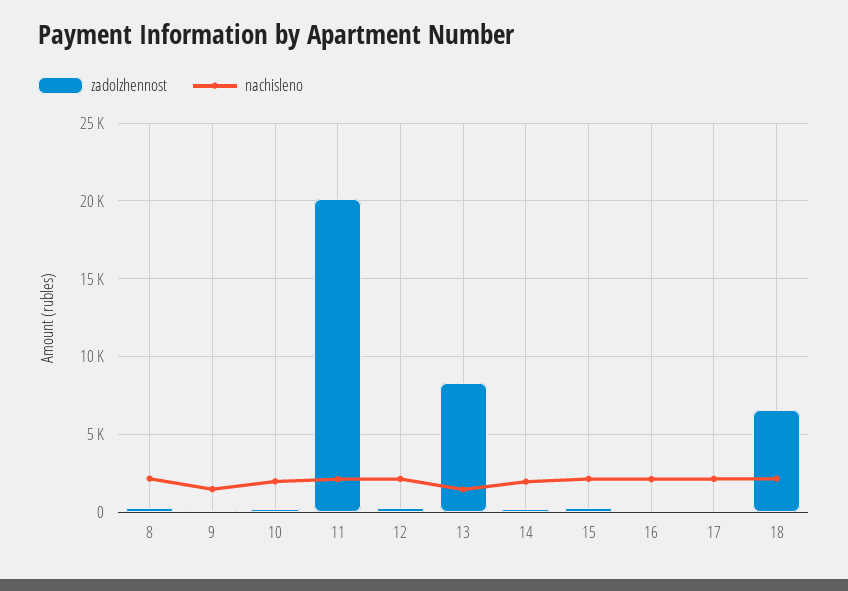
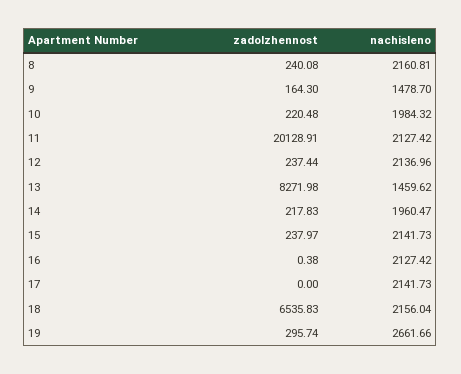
  {
    "zadolzhennost": {
      "8": 240.08,
      "9": 164.3,
      "10": 220.48,
      "11": 20128.91,
      "12": 237.44,
      "13": 8271.98,
      "14": 217.83,
      "15": 237.97,
      "16": 0.38,
      "17": 0,
-     "18": 6535.83
+     "18": 6535.83,
+     "19": 295.74
    },
    "nachisleno": {
      "8": 2160.81,
      "9": 1478.7,
      "10": 1984.32,
      "11": 2127.42,
      "12": 2136.96,
      "13": 1459.62,
      "14": 1960.47,
      "15": 2141.73,
      "16": 2127.42,
      "17": 2141.73,
-     "18": 2156.04
+     "18": 2156.04,
+     "19": 2661.66
    }
  }

